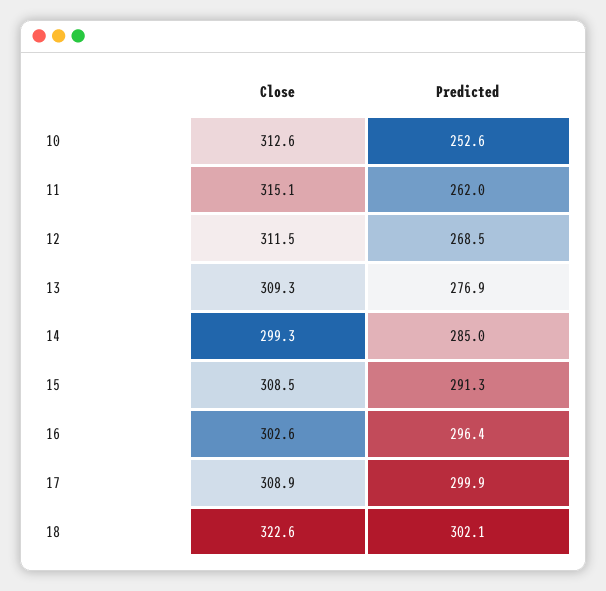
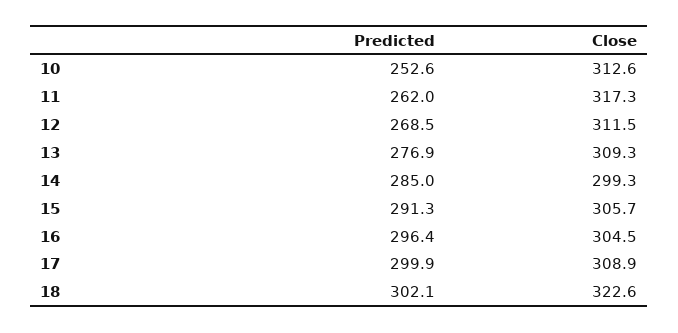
  {
    "Close": {
      "10": 312.6,
-     "11": 315.1,
+     "11": 317.3,
      "12": 311.5,
      "13": 309.3,
      "14": 299.3,
-     "15": 308.5,
+     "15": 305.7,
-     "16": 302.6,
+     "16": 304.5,
      "17": 308.9,
      "18": 322.6
    },
    "Predicted": {
      "10": 252.6,
      "11": 262,
      "12": 268.5,
      "13": 276.9,
      "14": 285,
      "15": 291.3,
      "16": 296.4,
      "17": 299.9,
      "18": 302.1
    }
  }

